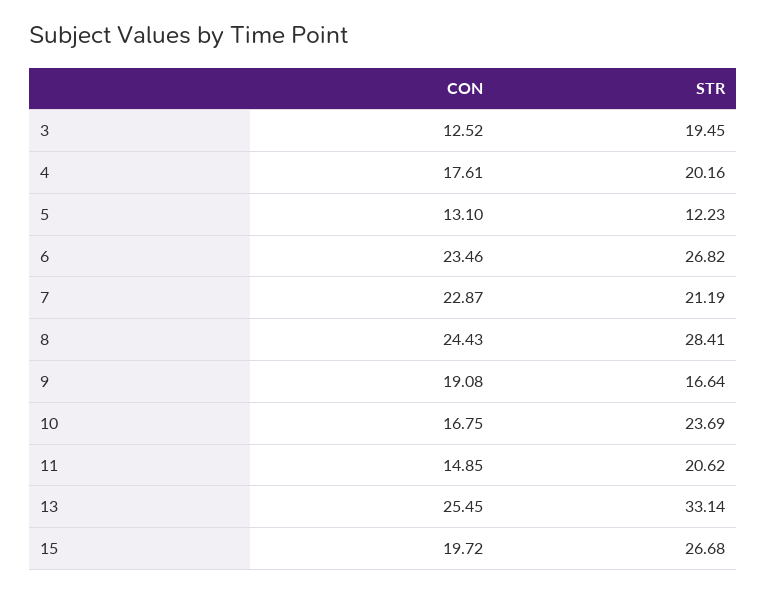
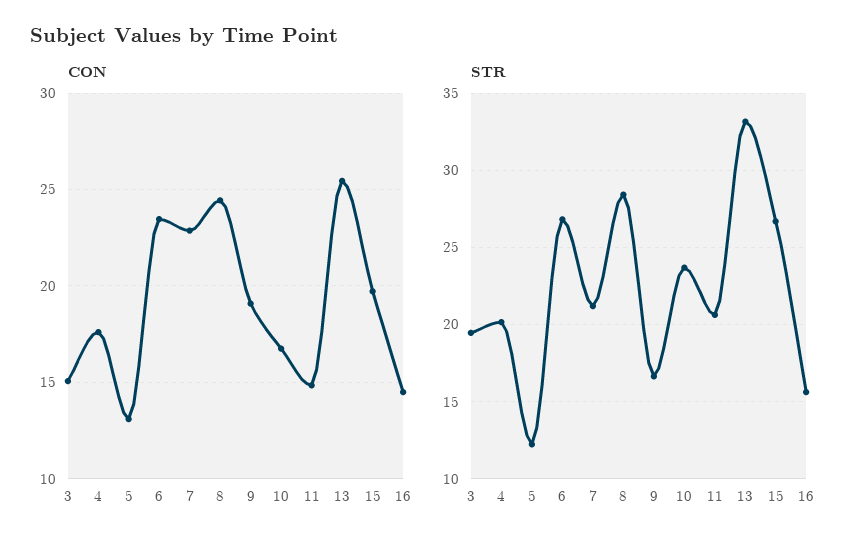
  {
    "CON": {
-     "3": 12.52,
+     "3": 15,
      "4": 17.61,
      "5": 13.1,
      "6": 23.46,
      "7": 22.87,
      "8": 24.43,
      "9": 19.08,
      "10": 16.75,
      "11": 14.85,
      "13": 25.45,
-     "15": 19.72
+     "15": 19.72,
+     "16": 14.5
    },
    "STR": {
      "3": 19.45,
      "4": 20.16,
      "5": 12.23,
      "6": 26.82,
      "7": 21.19,
      "8": 28.41,
      "9": 16.64,
      "10": 23.69,
      "11": 20.62,
      "13": 33.14,
-     "15": 26.68
+     "15": 26.68,
+     "16": 15.5
    }
  }

